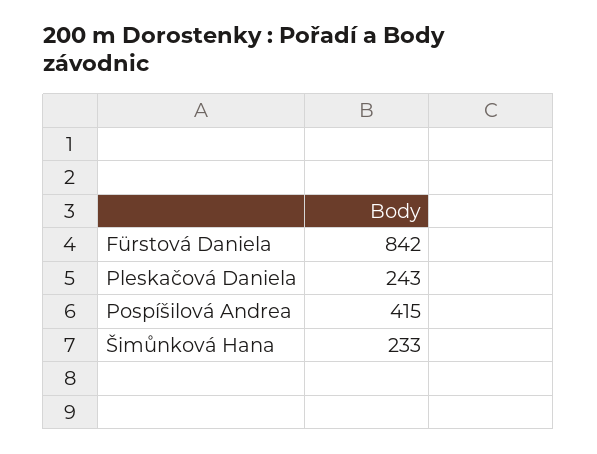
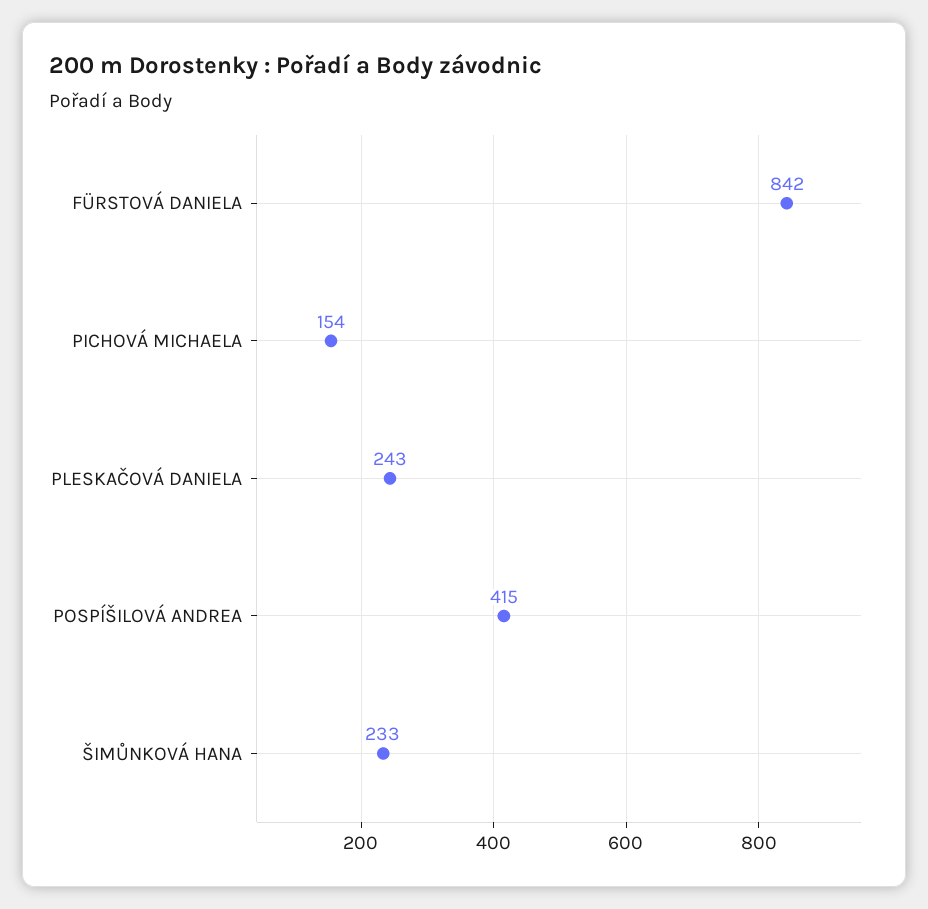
  {
    "Fürstová Daniela": 842,
    "Pleskačová Daniela": 243,
    "Pospíšilová Andrea": 415,
-   "Šimůnková Hana": 233
+   "Šimůnková Hana": 233,
+   "PICHOVÁ MICHAELA": 154
  }

